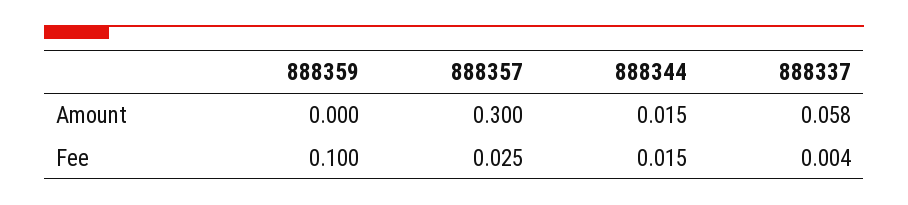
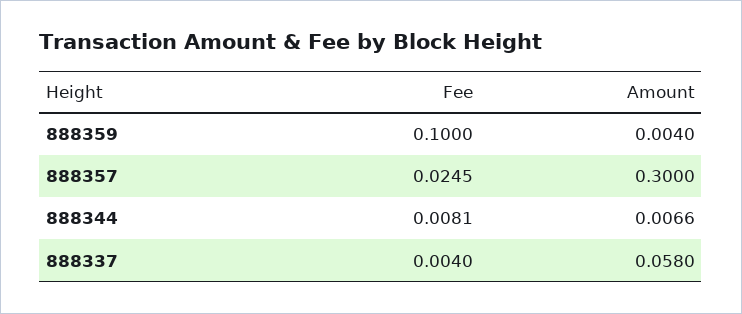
  {
    "888359": {
-     "Amount": 0,
+     "Amount": 0.004,
      "Fee": 0.1
    },
    "888357": {
      "Amount": 0.3,
      "Fee": 0.0245
    },
    "888344": {
-     "Amount": 0.015,
+     "Amount": 0.0066,
-     "Fee": 0.015
+     "Fee": 0.0081
    },
    "888337": {
      "Amount": 0.058,
      "Fee": 0.004
    }
  }

